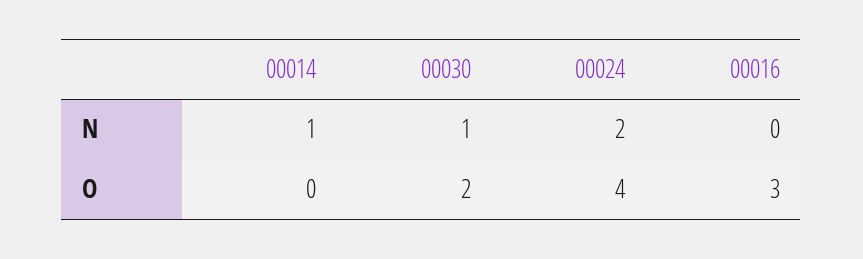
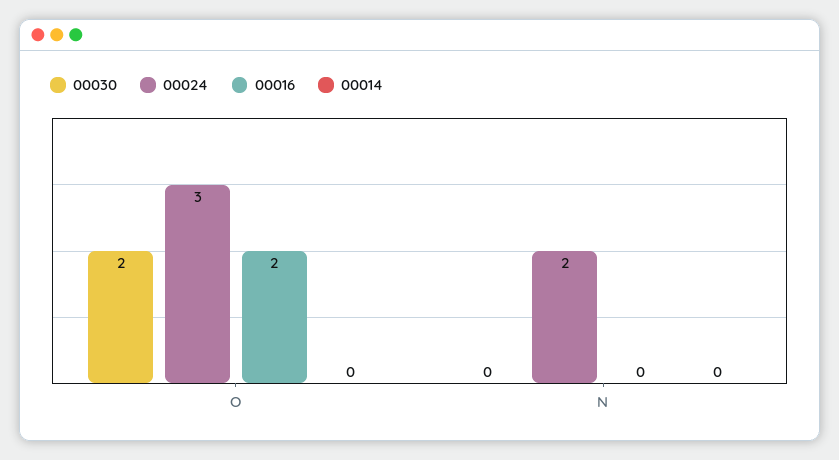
  {
    "00014": {
-     "N": 1,
+     "N": 0,
      "O": 0
    },
    "00030": {
-     "N": 1,
+     "N": 0,
      "O": 2
    },
    "00024": {
      "N": 2,
-     "O": 4
+     "O": 3
    },
    "00016": {
      "N": 0,
-     "O": 3
+     "O": 2
    }
  }

